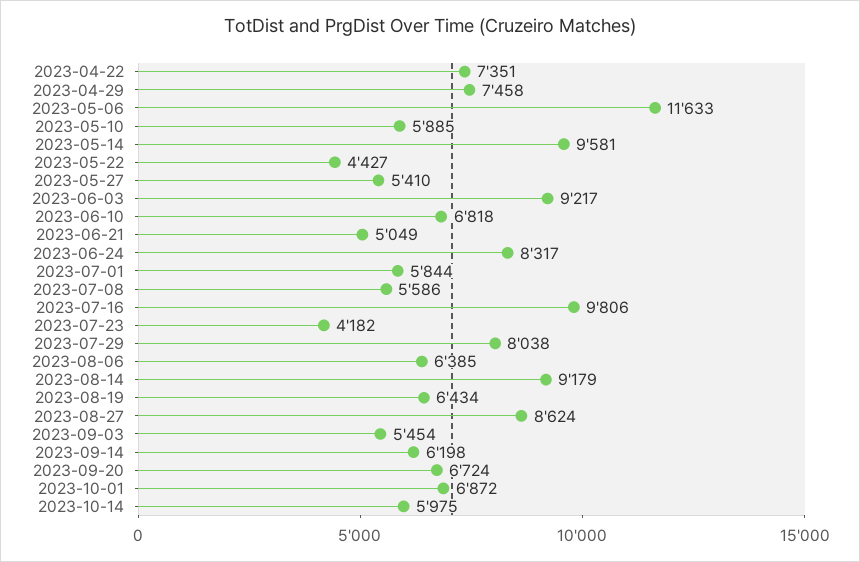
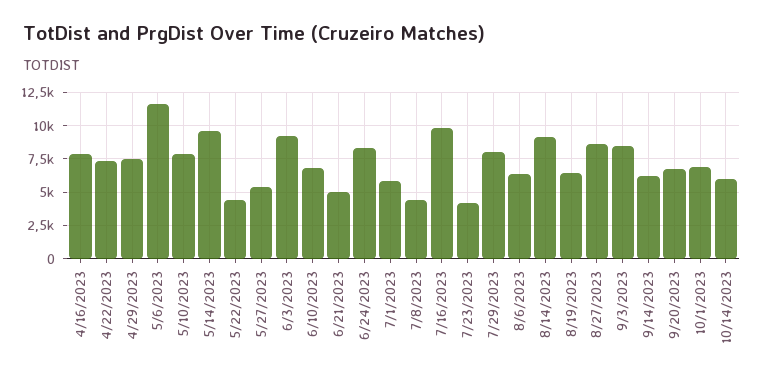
  {
    "2023-04-22": 7351,
    "2023-04-29": 7458,
    "2023-05-06": 11633,
-   "2023-05-10": 5885,
+   "2023-05-10": 8000,
    "2023-05-14": 9581,
    "2023-05-22": 4427,
    "2023-05-27": 5410,
    "2023-06-03": 9217,
    "2023-06-10": 6818,
    "2023-06-21": 5049,
    "2023-06-24": 8317,
    "2023-07-01": 5844,
-   "2023-07-08": 5586,
+   "2023-07-08": 4500,
    "2023-07-16": 9806,
    "2023-07-23": 4182,
    "2023-07-29": 8038,
    "2023-08-06": 6385,
    "2023-08-14": 9179,
    "2023-08-19": 6434,
    "2023-08-27": 8624,
-   "2023-09-03": 5454,
+   "2023-09-03": 8500,
    "2023-09-14": 6198,
    "2023-09-20": 6724,
    "2023-10-01": 6872,
-   "2023-10-14": 5975
+   "2023-10-14": 5975,
+   "4/16/2023": 8000
  }

